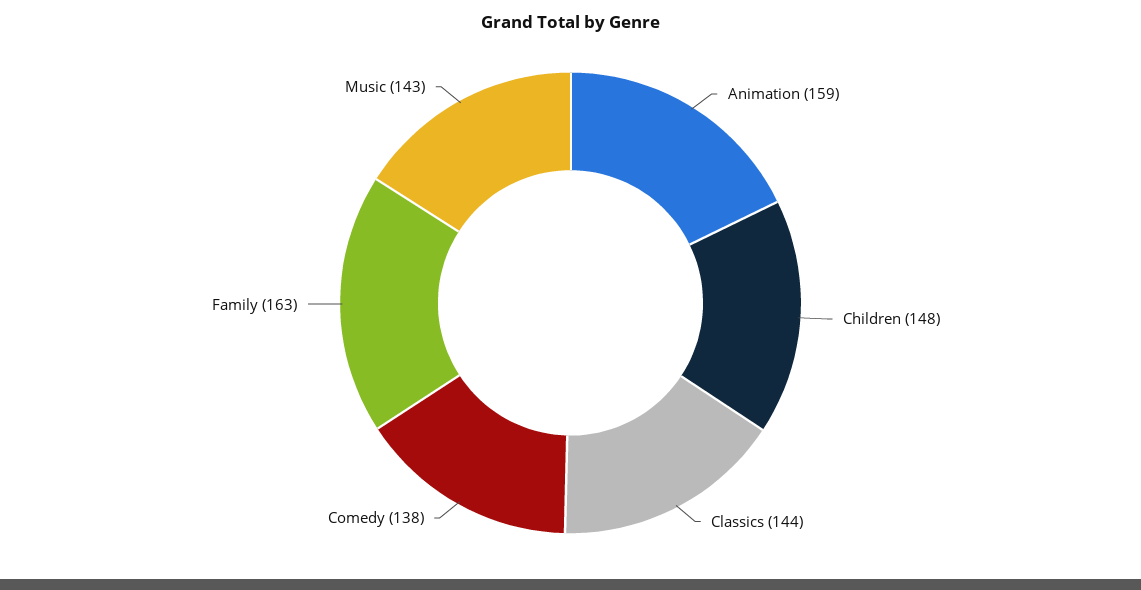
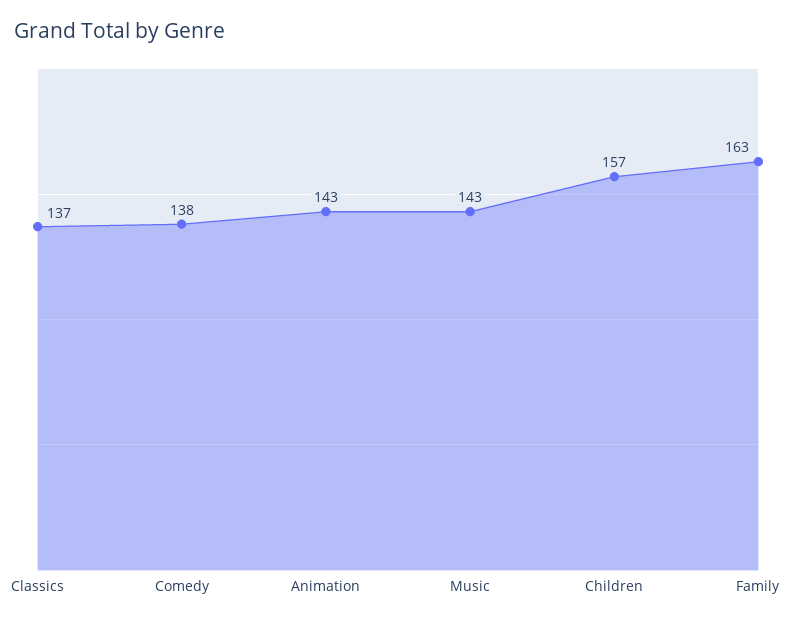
  {
-   "Animation": 159,
+   "Animation": 143,
-   "Children": 148,
+   "Children": 157,
-   "Classics": 144,
+   "Classics": 137,
    "Comedy": 138,
    "Family": 163,
    "Music": 143
  }

